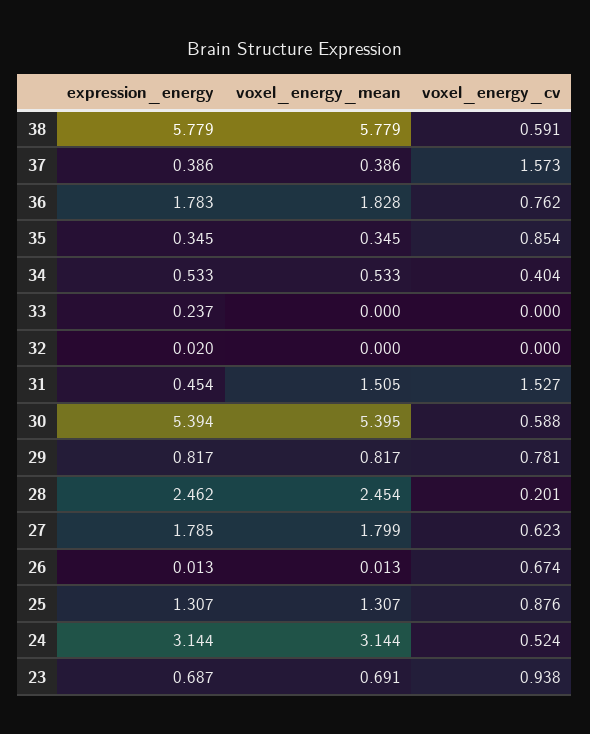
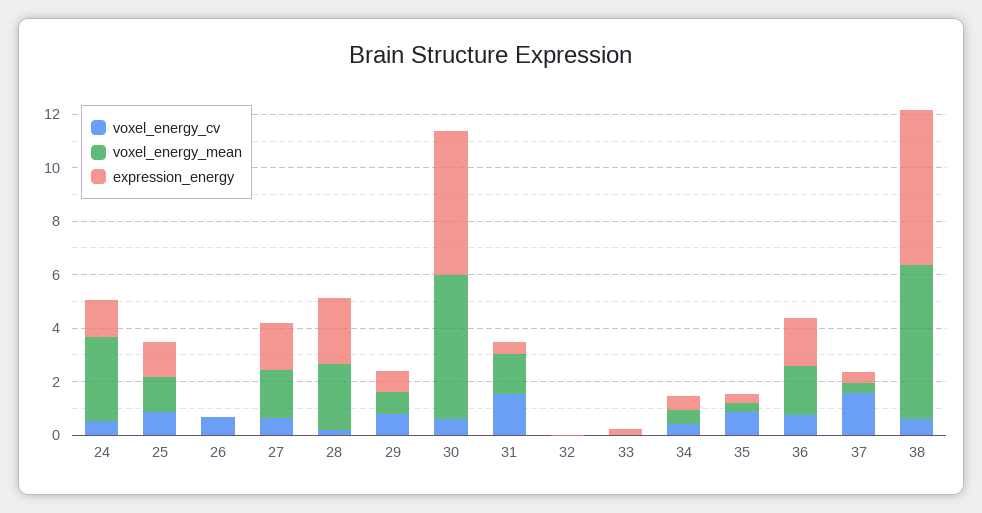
  {
    "expression_energy": {
      "38": 5.779,
      "37": 0.386,
      "36": 1.783,
      "35": 0.345,
      "34": 0.533,
      "33": 0.237,
      "32": 0.02,
      "31": 0.454,
      "30": 5.394,
      "29": 0.817,
      "28": 2.462,
      "27": 1.785,
      "26": 0.013,
      "25": 1.307,
-     "24": 3.144,
+     "24": 1.5
-     "23": 0.687
    },
    "voxel_energy_mean": {
      "38": 5.779,
      "37": 0.386,
      "36": 1.828,
      "35": 0.345,
      "34": 0.533,
      "33": 0,
      "32": 0,
      "31": 1.505,
      "30": 5.395,
      "29": 0.817,
      "28": 2.454,
      "27": 1.799,
      "26": 0.013,
      "25": 1.307,
-     "24": 3.144,
+     "24": 3.144
-     "23": 0.691
    },
    "voxel_energy_cv": {
      "38": 0.591,
      "37": 1.573,
      "36": 0.762,
      "35": 0.854,
      "34": 0.404,
      "33": 0,
      "32": 0,
      "31": 1.527,
      "30": 0.588,
      "29": 0.781,
      "28": 0.201,
      "27": 0.623,
      "26": 0.674,
      "25": 0.876,
-     "24": 0.524,
+     "24": 0.524
-     "23": 0.938
    }
  }

